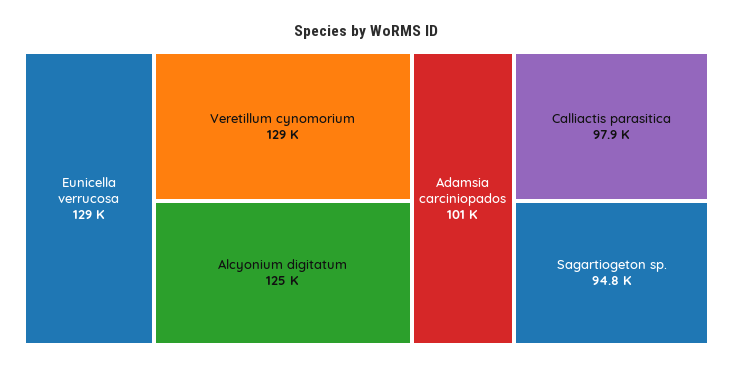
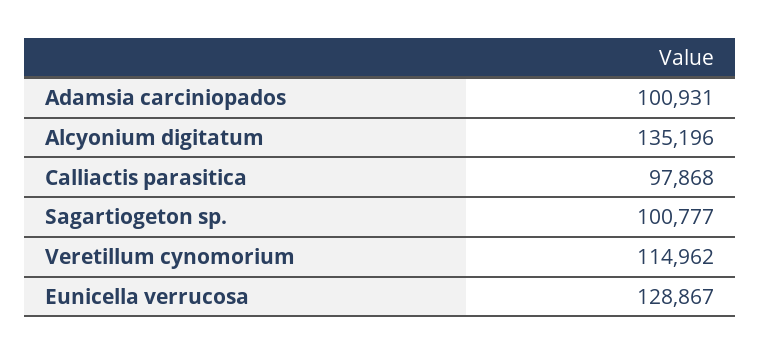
  {
    "Eunicella verrucosa": 128867,
-   "Veretillum cynomorium": 129000,
+   "Veretillum cynomorium": 114962,
-   "Alcyonium digitatum": 125000,
+   "Alcyonium digitatum": 135196,
    "Adamsia carciniopados": 100931,
    "Calliactis parasitica": 97868,
-   "Sagartiogeton sp.": 94800
+   "Sagartiogeton sp.": 100777
  }

